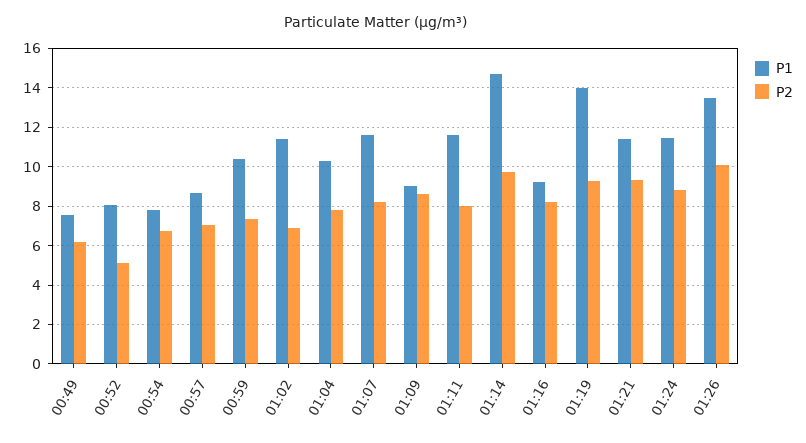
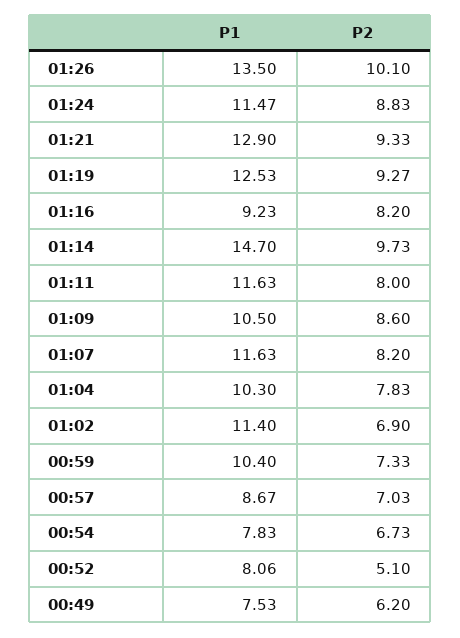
  {
    "P1": {
      "00:49": 7.53,
      "00:52": 8.06,
      "00:54": 7.83,
      "00:57": 8.67,
      "00:59": 10.4,
      "01:02": 11.4,
      "01:04": 10.3,
      "01:07": 11.63,
-     "01:09": 9,
+     "01:09": 10.5,
      "01:11": 11.63,
      "01:14": 14.7,
      "01:16": 9.23,
-     "01:19": 14,
+     "01:19": 12.53,
-     "01:21": 11.5,
+     "01:21": 12.9,
      "01:24": 11.47,
      "01:26": 13.5
    },
    "P2": {
      "00:49": 6.2,
      "00:52": 5.1,
      "00:54": 6.73,
      "00:57": 7.03,
      "00:59": 7.33,
      "01:02": 6.9,
      "01:04": 7.83,
      "01:07": 8.2,
      "01:09": 8.6,
      "01:11": 8,
      "01:14": 9.73,
      "01:16": 8.2,
      "01:19": 9.27,
      "01:21": 9.33,
      "01:24": 8.83,
      "01:26": 10.1
    }
  }

